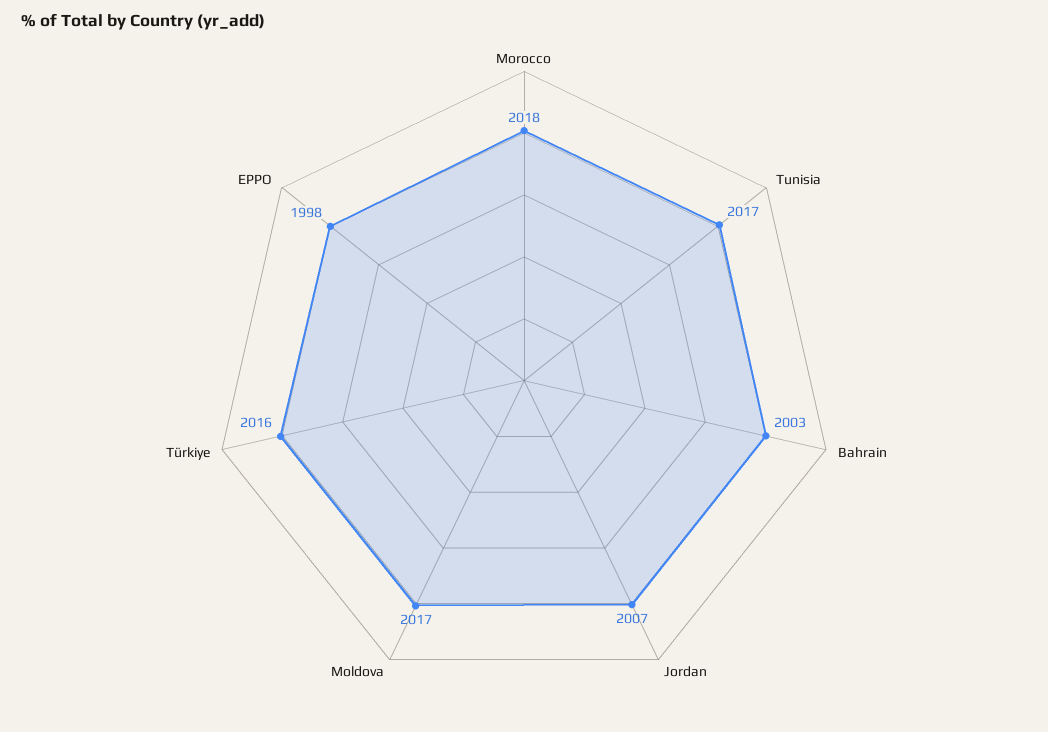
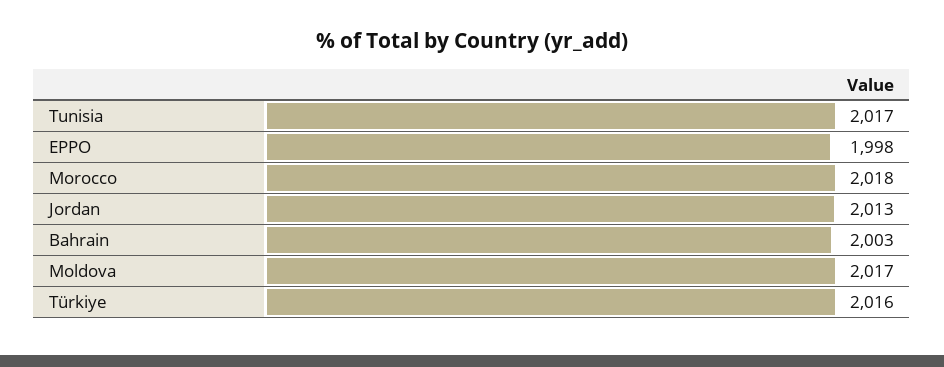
  {
    "Morocco": 2018,
    "Tunisia": 2017,
    "Bahrain": 2003,
-   "Jordan": 2007,
+   "Jordan": 2013,
    "Moldova": 2017,
    "Türkiye": 2016,
    "EPPO": 1998
  }

